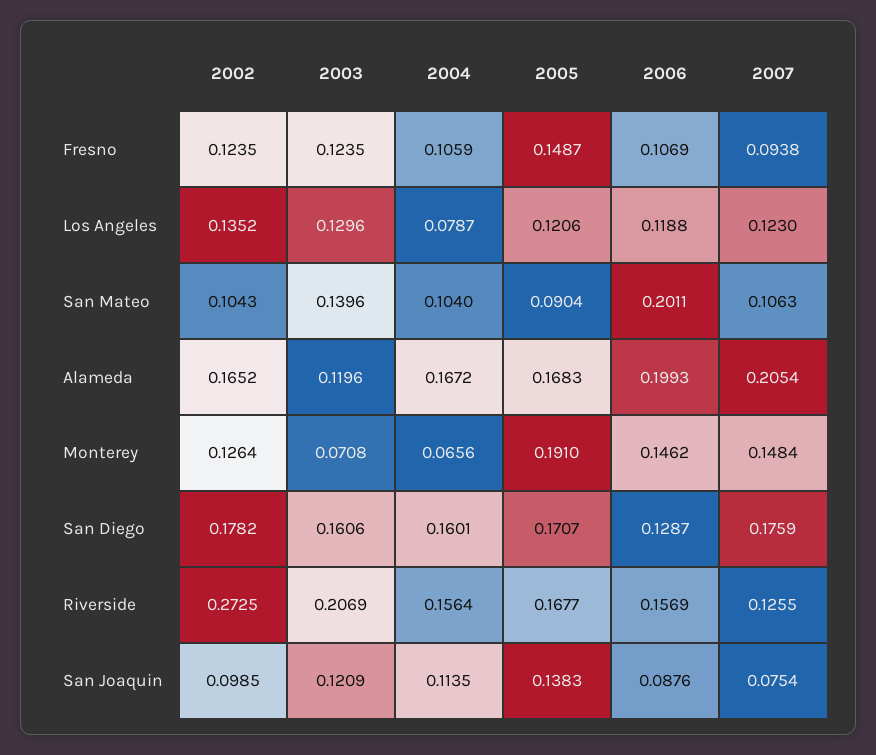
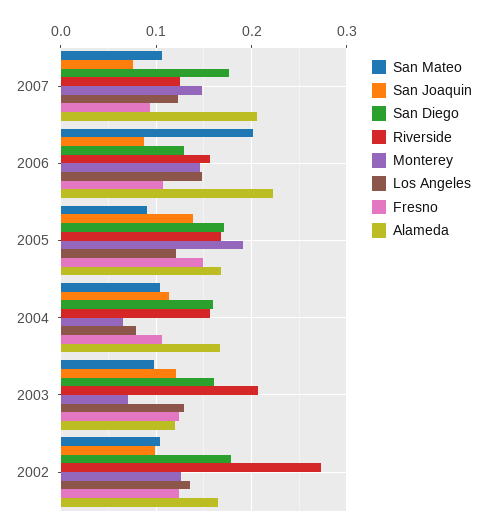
  {
    "Fresno": {
      "2002": 0.1235,
      "2003": 0.1235,
      "2004": 0.1059,
      "2005": 0.1487,
      "2006": 0.1069,
      "2007": 0.0938
    },
    "Los Angeles": {
      "2002": 0.1352,
      "2003": 0.1296,
      "2004": 0.0787,
      "2005": 0.1206,
-     "2006": 0.1188,
+     "2006": 0.15,
      "2007": 0.123
    },
    "San Mateo": {
      "2002": 0.1043,
-     "2003": 0.1396,
+     "2003": 0.1,
      "2004": 0.104,
      "2005": 0.0904,
      "2006": 0.2011,
      "2007": 0.1063
    },
    "Alameda": {
      "2002": 0.1652,
      "2003": 0.1196,
      "2004": 0.1672,
      "2005": 0.1683,
-     "2006": 0.1993,
+     "2006": 0.22,
      "2007": 0.2054
    },
    "Monterey": {
      "2002": 0.1264,
      "2003": 0.0708,
      "2004": 0.0656,
      "2005": 0.191,
      "2006": 0.1462,
      "2007": 0.1484
    },
    "San Diego": {
      "2002": 0.1782,
      "2003": 0.1606,
      "2004": 0.1601,
      "2005": 0.1707,
      "2006": 0.1287,
      "2007": 0.1759
    },
    "Riverside": {
      "2002": 0.2725,
      "2003": 0.2069,
      "2004": 0.1564,
      "2005": 0.1677,
      "2006": 0.1569,
      "2007": 0.1255
    },
    "San Joaquin": {
      "2002": 0.0985,
      "2003": 0.1209,
      "2004": 0.1135,
      "2005": 0.1383,
      "2006": 0.0876,
      "2007": 0.0754
    }
  }

